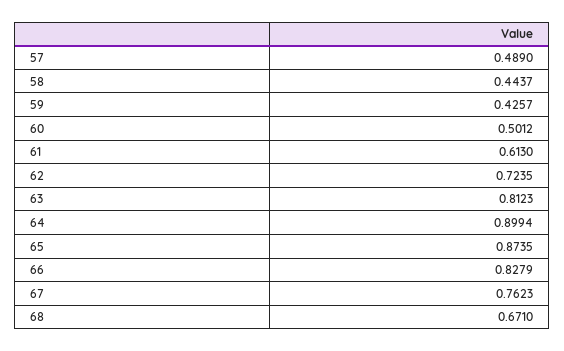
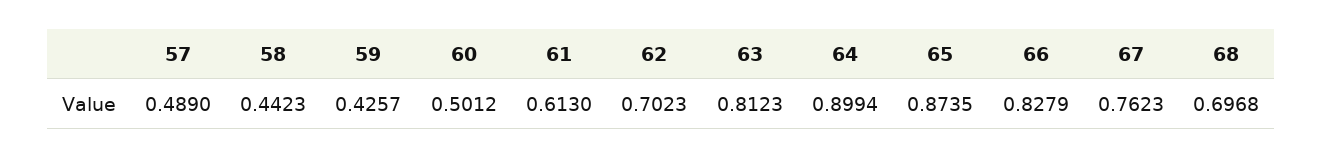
  {
    "57": 0.489,
-   "58": 0.4437,
+   "58": 0.4423,
    "59": 0.4257,
    "60": 0.5012,
    "61": 0.613,
-   "62": 0.7235,
+   "62": 0.7023,
    "63": 0.8123,
    "64": 0.8994,
    "65": 0.8735,
    "66": 0.8279,
    "67": 0.7623,
-   "68": 0.671
+   "68": 0.6968
  }

